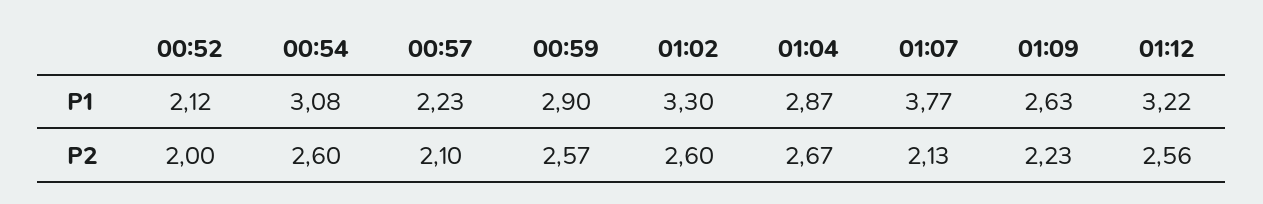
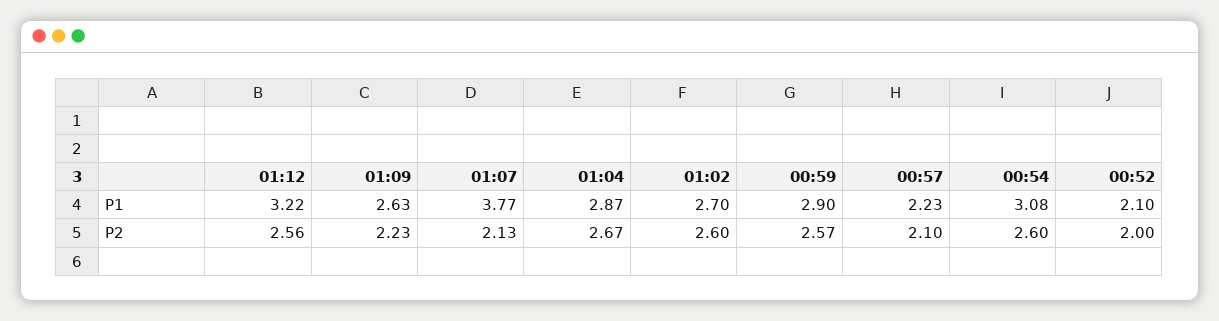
  {
    "00:52": {
-     "P1": 2.12,
+     "P1": 2.1,
      "P2": 2
    },
    "00:54": {
      "P1": 3.08,
      "P2": 2.6
    },
    "00:57": {
      "P1": 2.23,
      "P2": 2.1
    },
    "00:59": {
      "P1": 2.9,
      "P2": 2.57
    },
    "01:02": {
-     "P1": 3.3,
+     "P1": 2.7,
      "P2": 2.6
    },
    "01:04": {
      "P1": 2.87,
      "P2": 2.67
    },
    "01:07": {
      "P1": 3.77,
      "P2": 2.13
    },
    "01:09": {
      "P1": 2.63,
      "P2": 2.23
    },
    "01:12": {
      "P1": 3.22,
      "P2": 2.56
    }
  }

